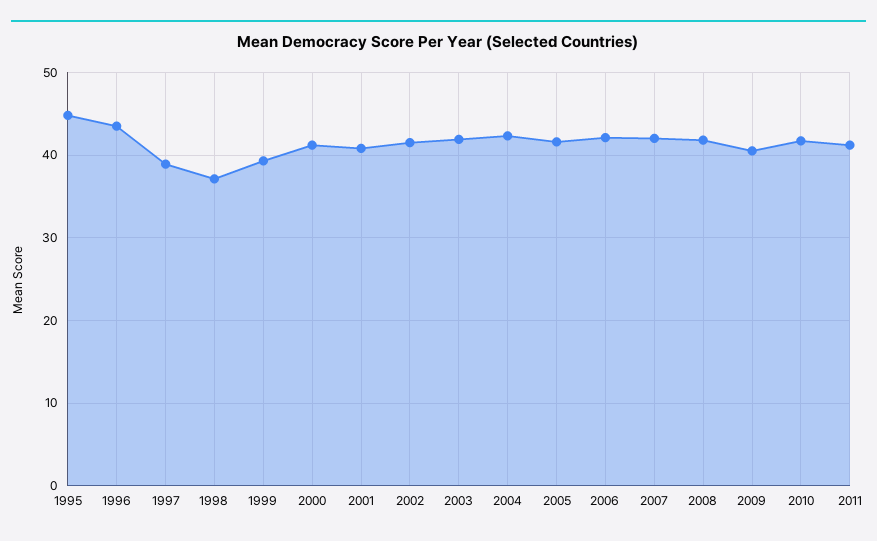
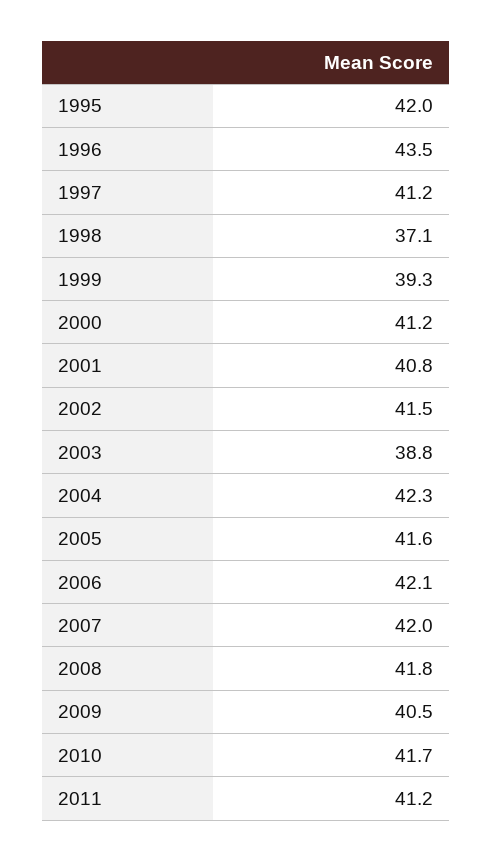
  {
-   "1995": 45,
+   "1995": 42,
    "1996": 43.5,
-   "1997": 39,
+   "1997": 41.2,
    "1998": 37.1,
    "1999": 39.3,
    "2000": 41.2,
    "2001": 40.8,
    "2002": 41.5,
-   "2003": 42,
+   "2003": 38.8,
    "2004": 42.3,
    "2005": 41.6,
    "2006": 42.1,
    "2007": 42,
    "2008": 41.8,
    "2009": 40.5,
    "2010": 41.7,
    "2011": 41.2
  }

